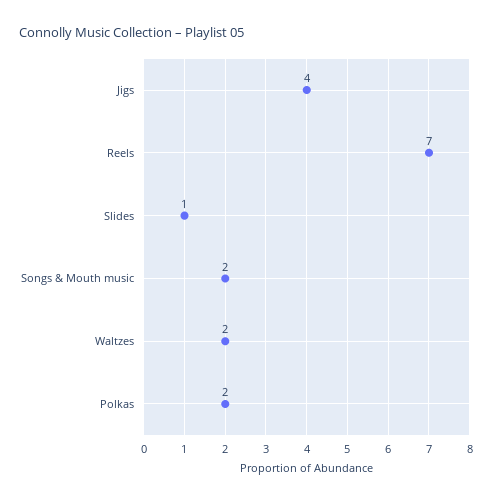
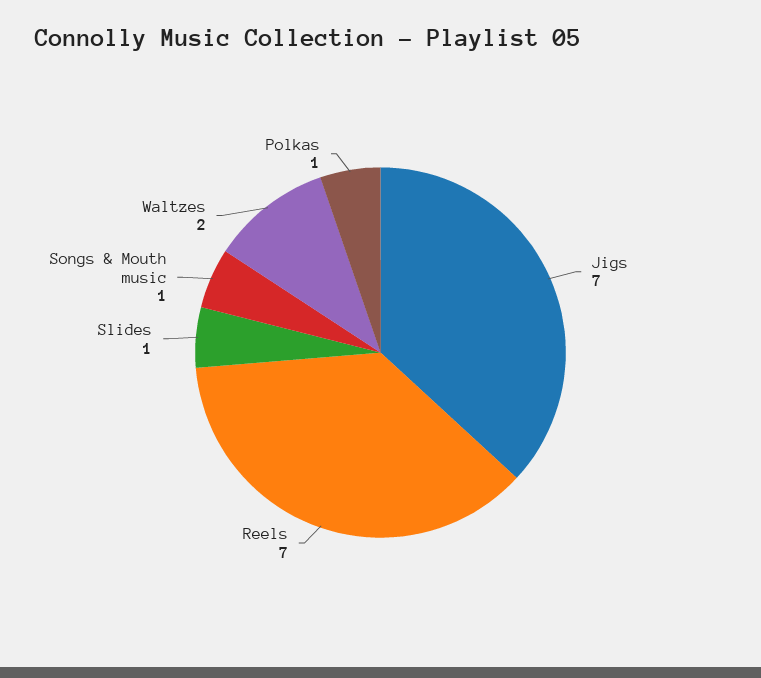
  {
-   "Jigs": 4,
+   "Jigs": 7,
    "Reels": 7,
    "Slides": 1,
-   "Songs & Mouth music": 2,
+   "Songs & Mouth music": 1,
    "Waltzes": 2,
-   "Polkas": 2
+   "Polkas": 1
  }

